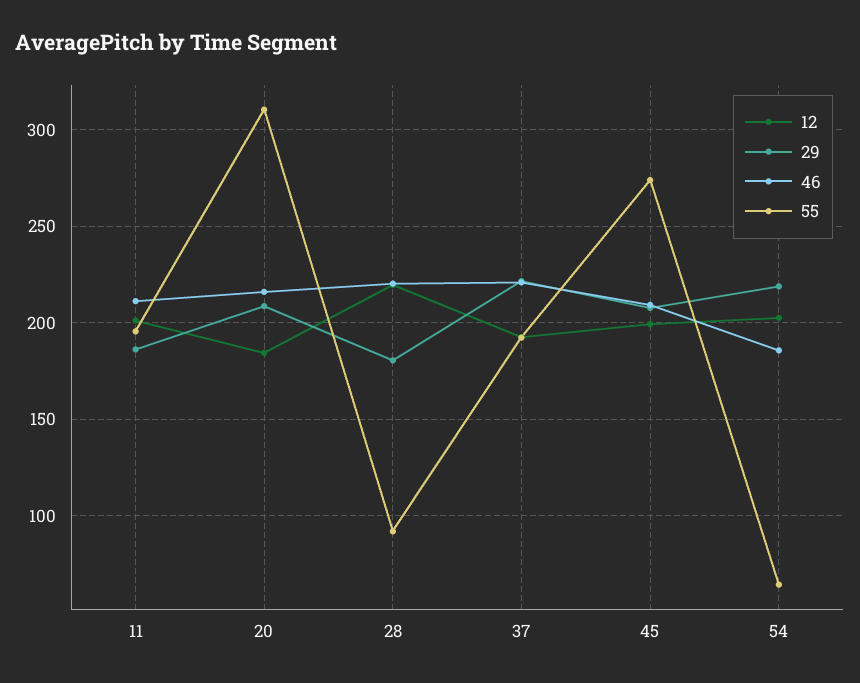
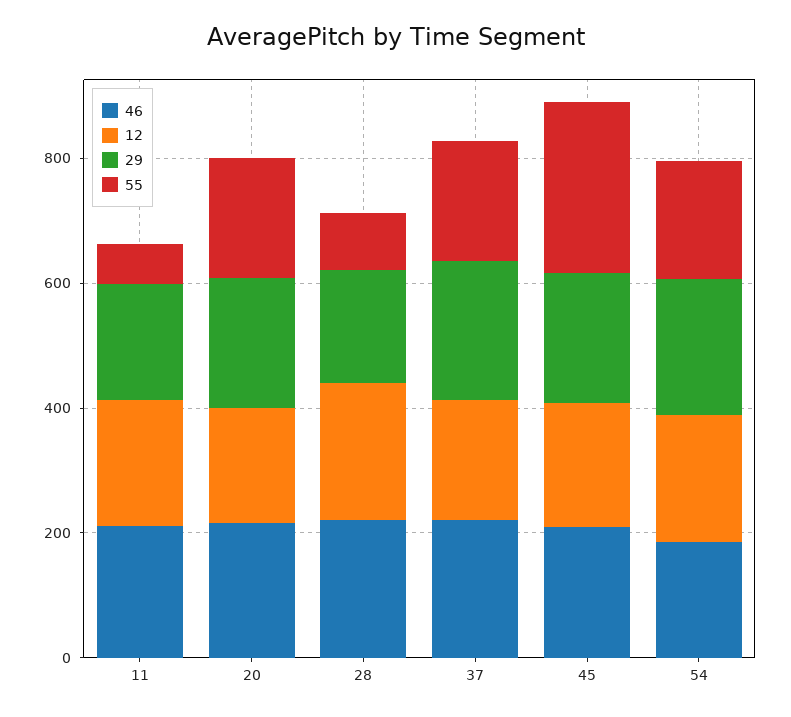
  {
    "12": {
      "11": 200,
      "20": 185,
      "28": 220,
      "37": 195,
      "45": 200,
      "54": 205
    },
    "29": {
      "11": 185,
      "20": 210,
      "28": 180,
      "37": 220,
      "45": 210,
      "54": 220
    },
    "46": {
      "11": 210,
      "20": 215,
      "28": 220,
      "37": 220,
      "45": 210,
      "54": 185
    },
    "55": {
-     "11": 195,
+     "11": 50,
-     "20": 310,
+     "20": 200,
      "28": 90,
      "37": 190,
      "45": 275,
-     "54": 65
+     "54": 200
    }
  }

